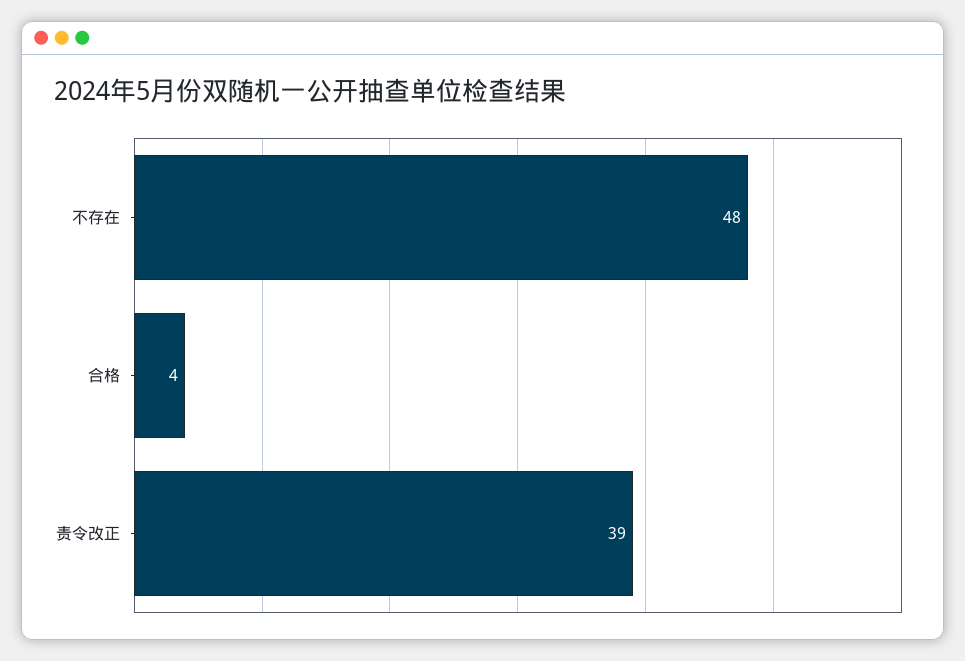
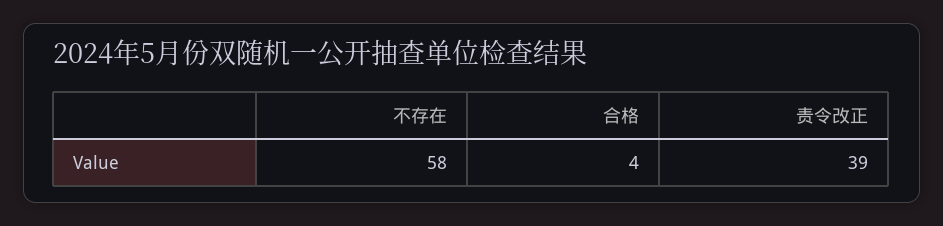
  {
-   "不存在": 48,
+   "不存在": 58,
    "合格": 4,
    "责令改正": 39
  }

